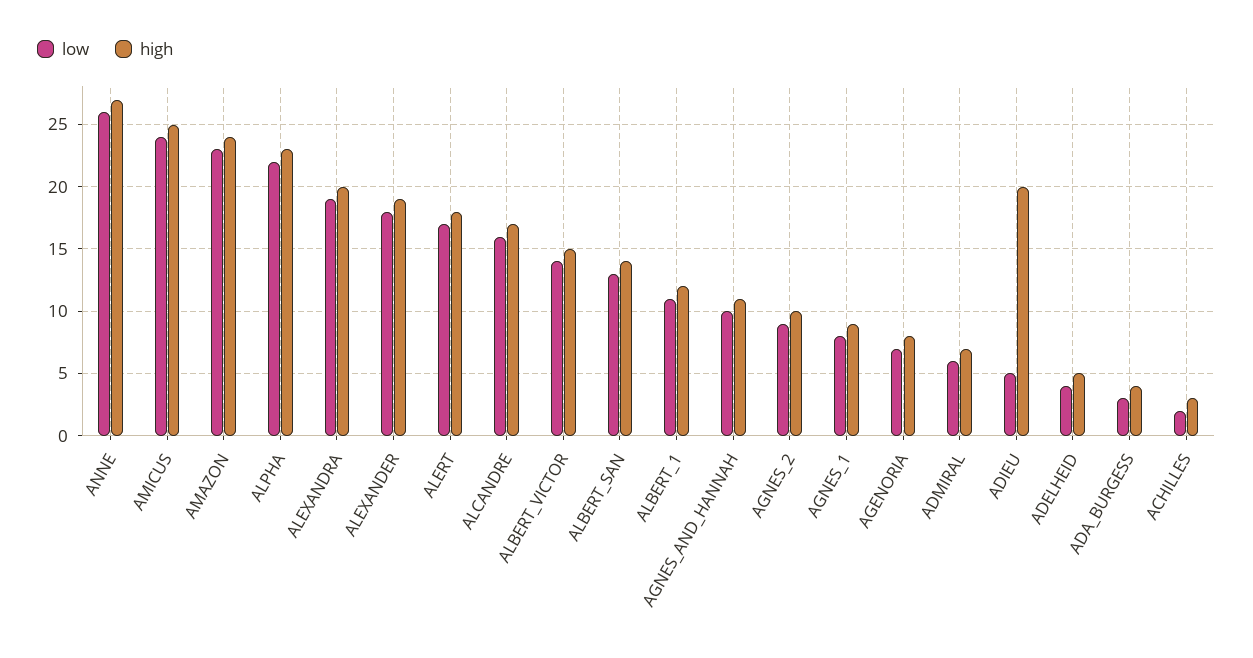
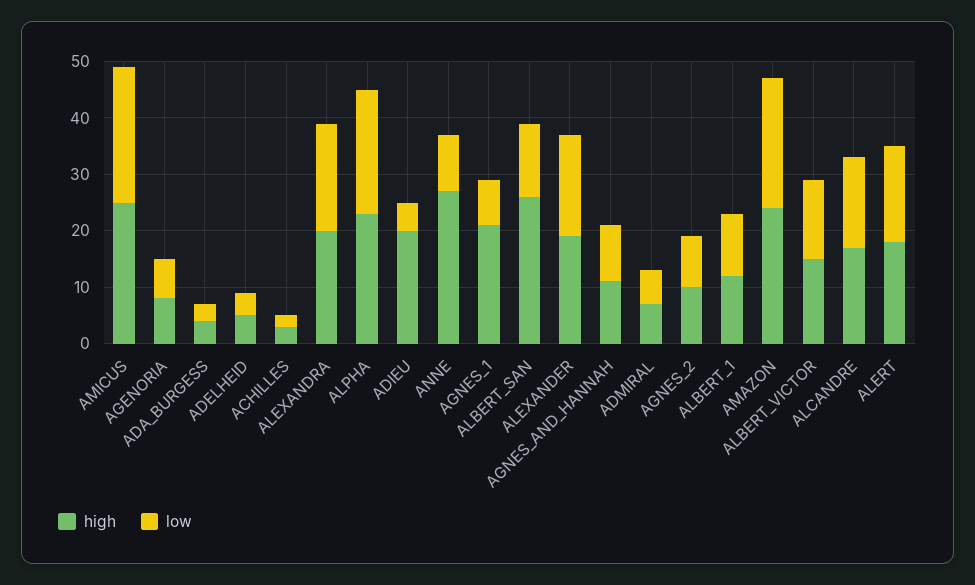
  {
    "low": {
-     "ANNE": 26,
+     "ANNE": 10,
      "AMICUS": 24,
      "AMAZON": 23,
      "ALPHA": 22,
      "ALEXANDRA": 19,
      "ALEXANDER": 18,
      "ALERT": 17,
      "ALCANDRE": 16,
      "ALBERT_VICTOR": 14,
      "ALBERT_SAN": 13,
      "ALBERT_1": 11,
      "AGNES_AND_HANNAH": 10,
      "AGNES_2": 9,
      "AGNES_1": 8,
      "AGENORIA": 7,
      "ADMIRAL": 6,
      "ADIEU": 5,
      "ADELHEID": 4,
      "ADA_BURGESS": 3,
      "ACHILLES": 2
    },
    "high": {
      "ANNE": 27,
      "AMICUS": 25,
      "AMAZON": 24,
      "ALPHA": 23,
      "ALEXANDRA": 20,
      "ALEXANDER": 19,
      "ALERT": 18,
      "ALCANDRE": 17,
      "ALBERT_VICTOR": 15,
-     "ALBERT_SAN": 14,
+     "ALBERT_SAN": 25,
      "ALBERT_1": 12,
      "AGNES_AND_HANNAH": 11,
      "AGNES_2": 10,
-     "AGNES_1": 9,
+     "AGNES_1": 20,
      "AGENORIA": 8,
      "ADMIRAL": 7,
      "ADIEU": 20,
      "ADELHEID": 5,
      "ADA_BURGESS": 4,
      "ACHILLES": 3
    }
  }

